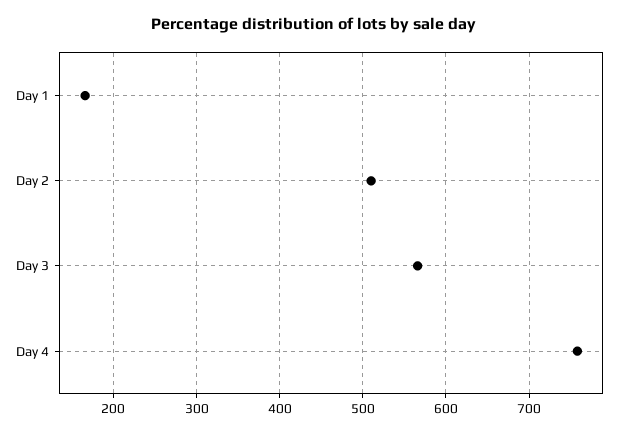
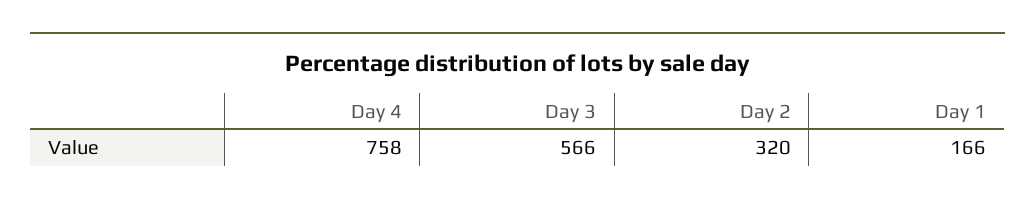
  {
    "Day 1": 166,
-   "Day 2": 510,
+   "Day 2": 320,
    "Day 3": 566,
    "Day 4": 758
  }

